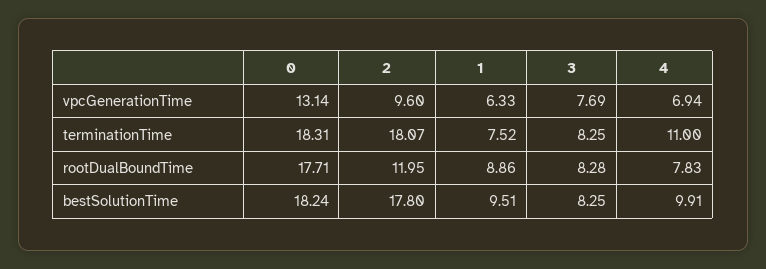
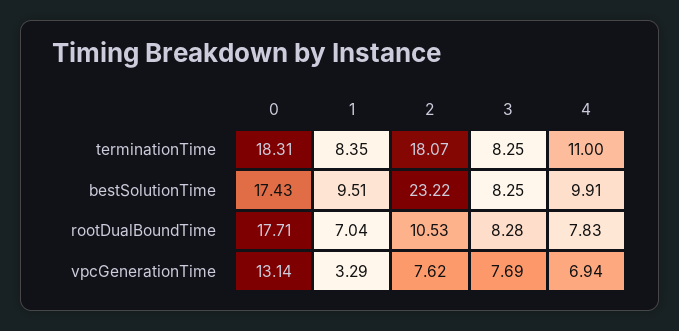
  {
    "0": {
      "vpcGenerationTime": 13.14,
      "terminationTime": 18.31,
      "rootDualBoundTime": 17.71,
-     "bestSolutionTime": 18.24
+     "bestSolutionTime": 17.43
    },
    "2": {
-     "vpcGenerationTime": 9.6,
+     "vpcGenerationTime": 7.62,
      "terminationTime": 18.07,
-     "rootDualBoundTime": 11.95,
+     "rootDualBoundTime": 10.53,
-     "bestSolutionTime": 17.8
+     "bestSolutionTime": 23.22
    },
    "1": {
-     "vpcGenerationTime": 6.33,
+     "vpcGenerationTime": 3.29,
-     "terminationTime": 7.52,
+     "terminationTime": 8.35,
-     "rootDualBoundTime": 8.86,
+     "rootDualBoundTime": 7.04,
      "bestSolutionTime": 9.51
    },
    "3": {
      "vpcGenerationTime": 7.69,
      "terminationTime": 8.25,
      "rootDualBoundTime": 8.28,
      "bestSolutionTime": 8.25
    },
    "4": {
      "vpcGenerationTime": 6.94,
      "terminationTime": 11,
      "rootDualBoundTime": 7.83,
      "bestSolutionTime": 9.91
    }
  }

